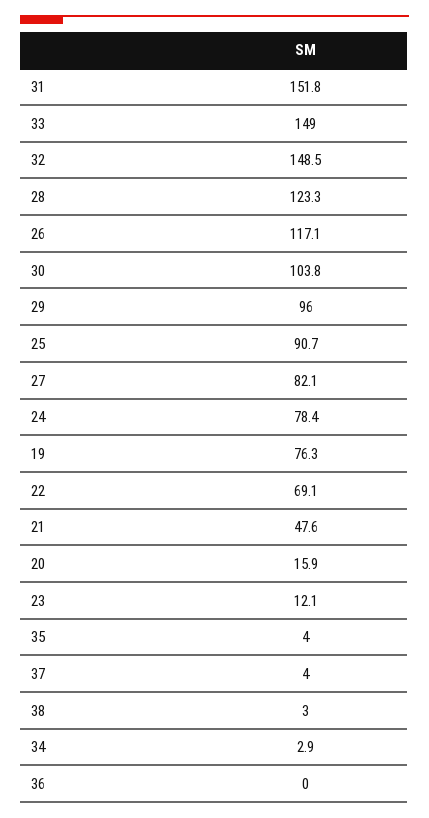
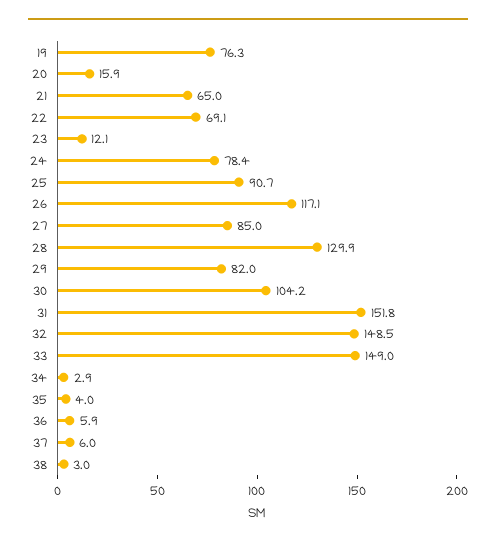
  {
    "31": 151.8,
    "33": 149,
    "32": 148.5,
-   "28": 123.3,
+   "28": 129.9,
    "26": 117.1,
-   "30": 103.8,
+   "30": 104.2,
-   "29": 96,
+   "29": 82,
    "25": 90.7,
-   "27": 82.1,
+   "27": 85,
    "24": 78.4,
    "19": 76.3,
    "22": 69.1,
-   "21": 47.6,
+   "21": 65,
    "20": 15.9,
    "23": 12.1,
    "35": 4,
-   "37": 4,
+   "37": 6,
    "38": 3,
    "34": 2.9,
-   "36": 0
+   "36": 5.9
  }

